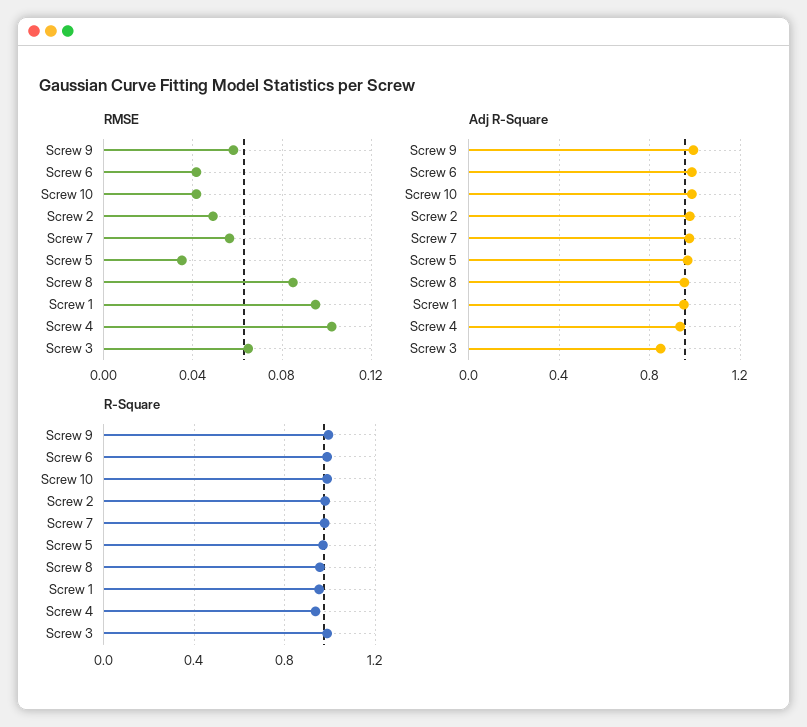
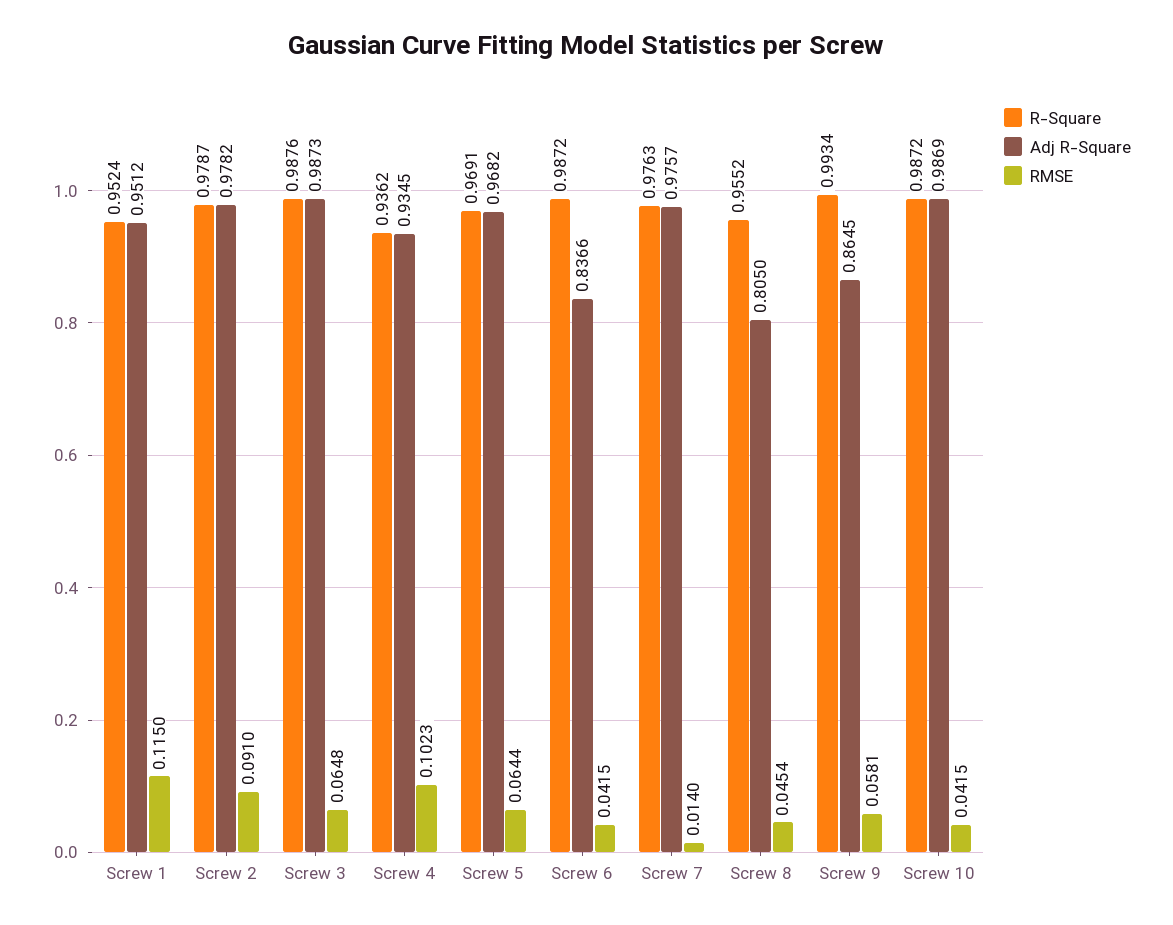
  {
    "RMSE": {
      "Screw 9": 0.0581,
      "Screw 6": 0.0415,
      "Screw 10": 0.0415,
-     "Screw 2": 0.05,
+     "Screw 2": 0.091,
-     "Screw 7": 0.055,
+     "Screw 7": 0.014,
-     "Screw 5": 0.035,
+     "Screw 5": 0.0644,
-     "Screw 8": 0.085,
+     "Screw 8": 0.0454,
-     "Screw 1": 0.095,
+     "Screw 1": 0.115,
      "Screw 4": 0.1023,
      "Screw 3": 0.0648
    },
    "Adj R-Square": {
-     "Screw 9": 1,
+     "Screw 9": 0.8645,
-     "Screw 6": 1,
+     "Screw 6": 0.8366,
      "Screw 10": 0.9869,
      "Screw 2": 0.9782,
      "Screw 7": 0.9757,
      "Screw 5": 0.9682,
-     "Screw 8": 0.95,
+     "Screw 8": 0.805,
      "Screw 1": 0.9512,
      "Screw 4": 0.9345,
-     "Screw 3": 0.85
+     "Screw 3": 0.9873
    },
    "R-Square": {
      "Screw 9": 0.9934,
      "Screw 6": 0.9872,
      "Screw 10": 0.9872,
      "Screw 2": 0.9787,
      "Screw 7": 0.9763,
      "Screw 5": 0.9691,
      "Screw 8": 0.9552,
      "Screw 1": 0.9524,
      "Screw 4": 0.9362,
      "Screw 3": 0.9876
    }
  }

